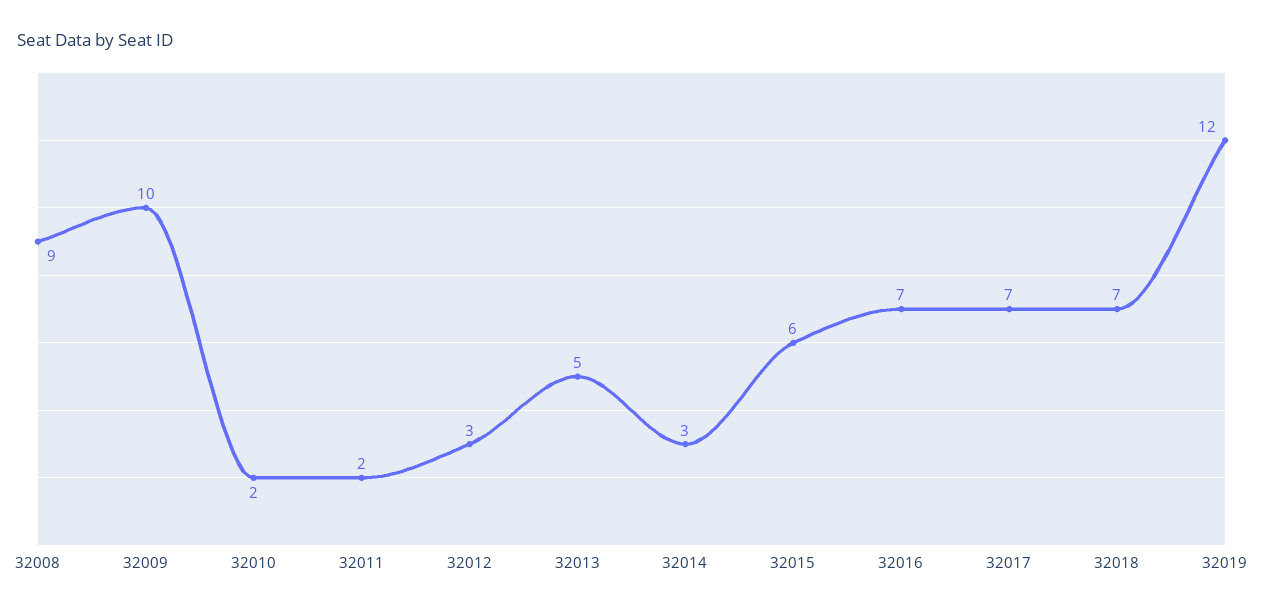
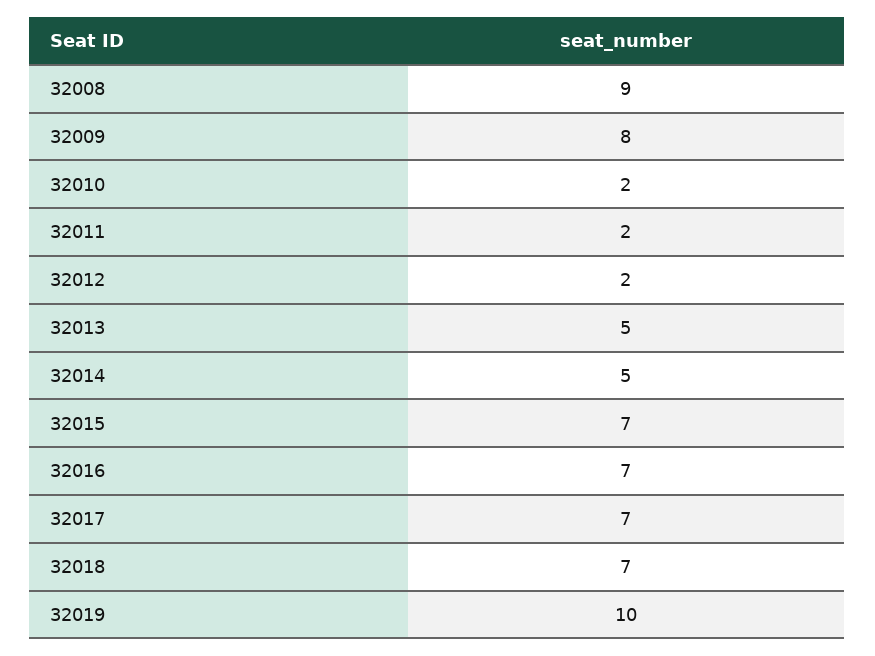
  {
    "32008": 9,
-   "32009": 10,
+   "32009": 8,
    "32010": 2,
    "32011": 2,
-   "32012": 3,
+   "32012": 2,
    "32013": 5,
-   "32014": 3,
+   "32014": 5,
-   "32015": 6,
+   "32015": 7,
    "32016": 7,
    "32017": 7,
    "32018": 7,
-   "32019": 12
+   "32019": 10
  }

